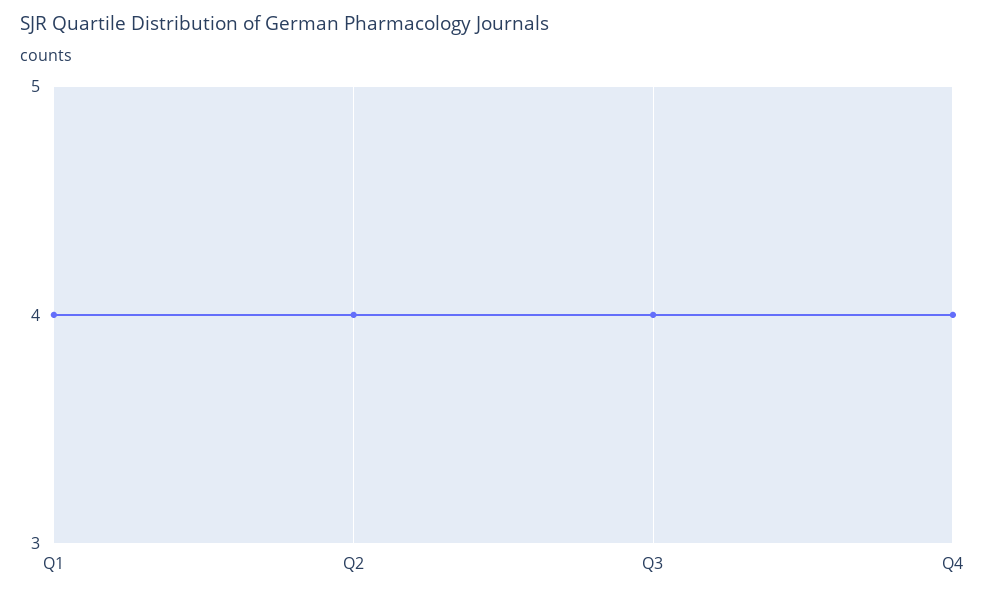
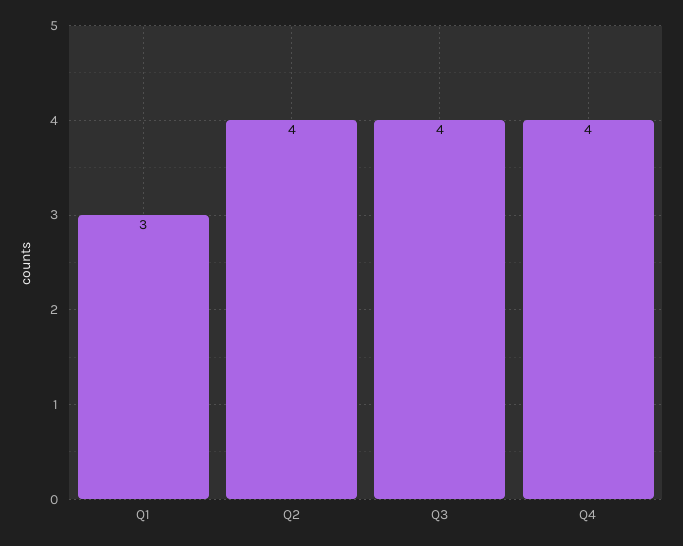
  {
-   "Q1": 4,
+   "Q1": 3,
    "Q2": 4,
    "Q3": 4,
    "Q4": 4
  }

